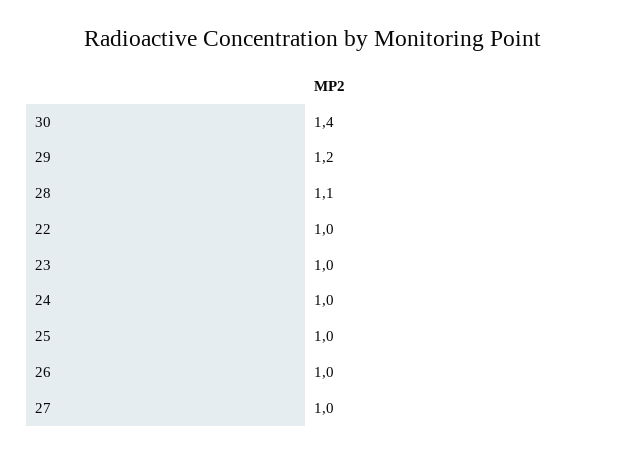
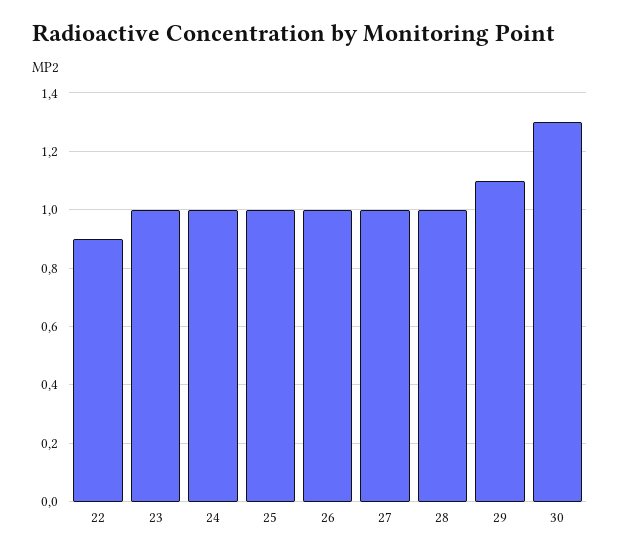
  {
-   "30": 1.4,
+   "30": 1.3,
-   "29": 1.2,
+   "29": 1.1,
-   "28": 1.1,
+   "28": 1,
-   "22": 1,
+   "22": 0.9,
    "23": 1,
    "24": 1,
    "25": 1,
    "26": 1,
    "27": 1
  }

